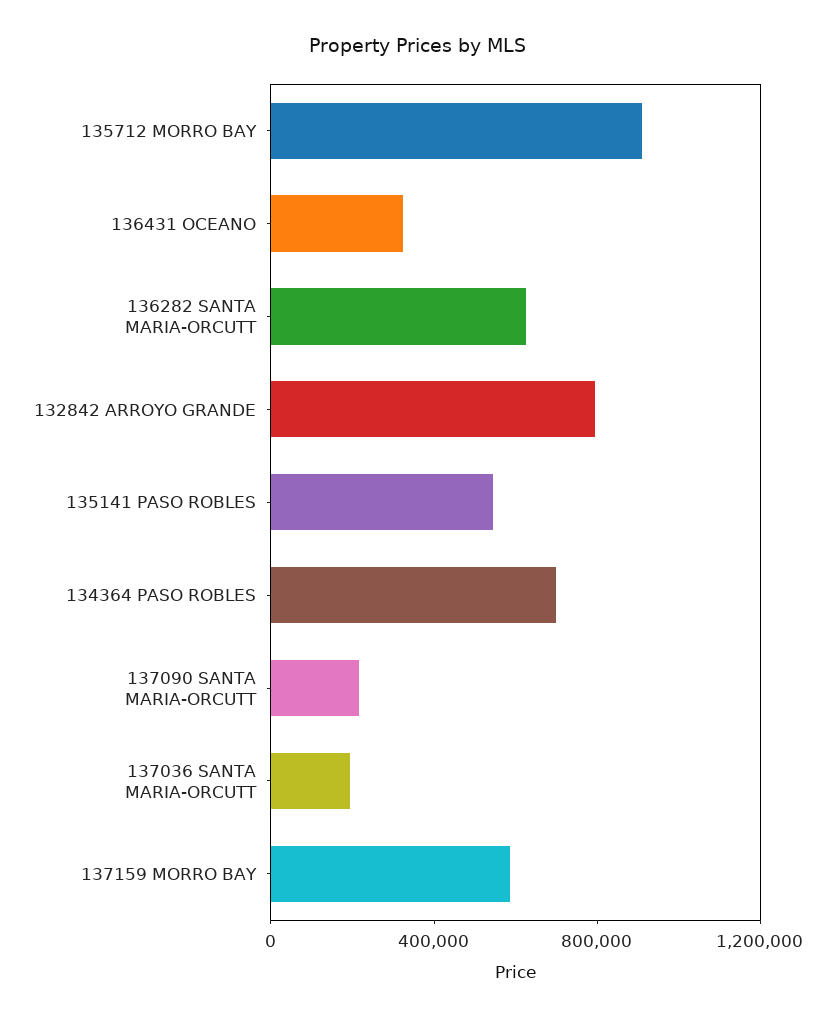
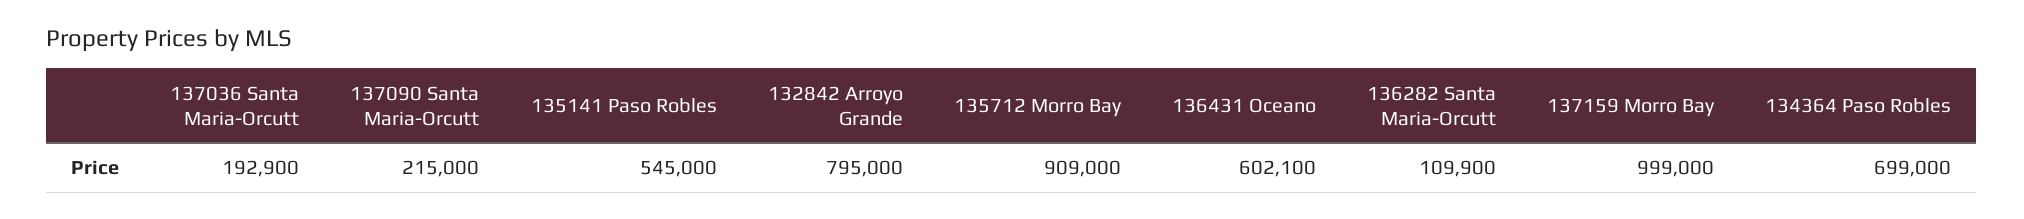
  {
    "135712 MORRO BAY": 909000,
-   "136431 OCEANO": 300000,
+   "136431 OCEANO": 602100,
-   "136282 SANTA MARIA-ORCUTT": 600000,
+   "136282 SANTA MARIA-ORCUTT": 109900,
    "132842 ARROYO GRANDE": 795000,
    "135141 PASO ROBLES": 545000,
    "134364 PASO ROBLES": 699000,
    "137090 SANTA MARIA-ORCUTT": 215000,
    "137036 SANTA MARIA-ORCUTT": 192900,
-   "137159 MORRO BAY": 600000
+   "137159 MORRO BAY": 999000
  }

